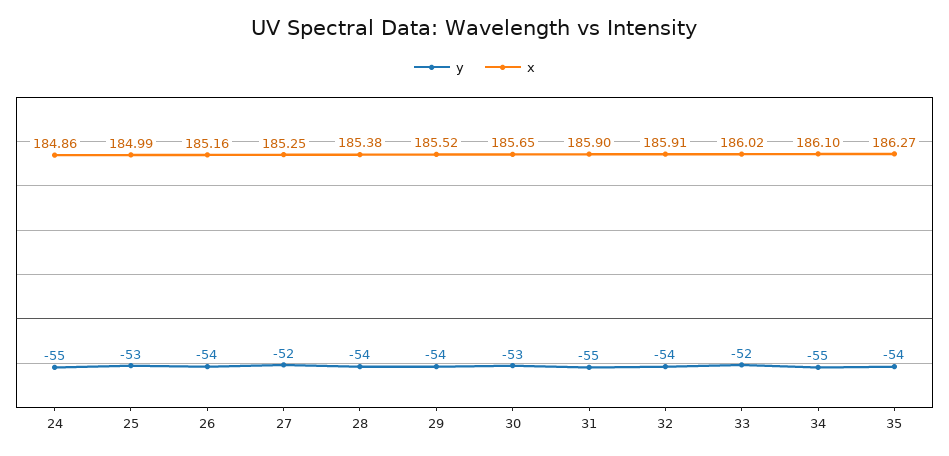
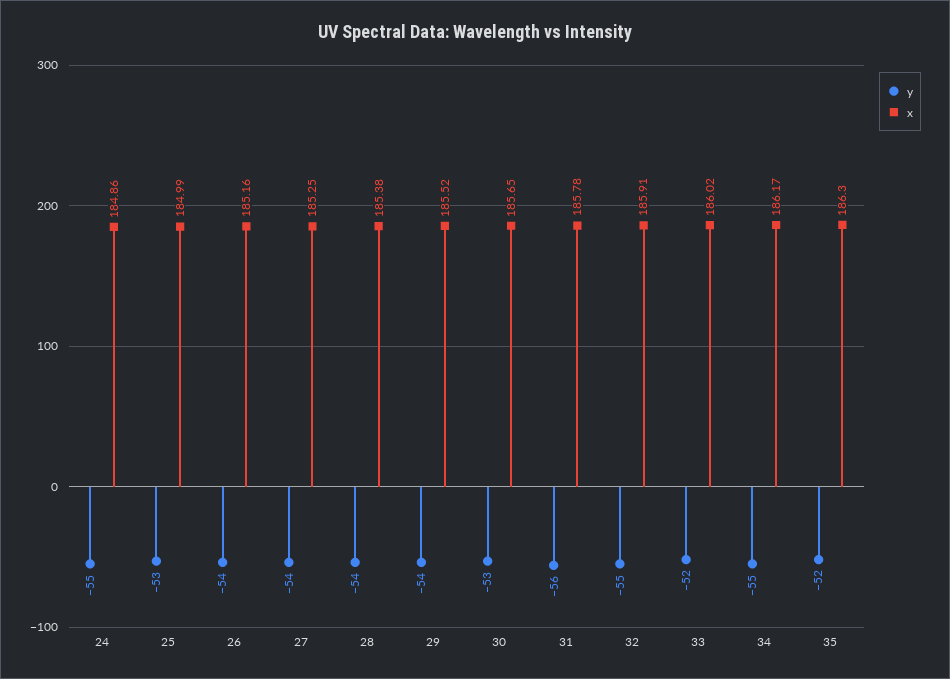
  {
    "y": {
      "24": -55,
      "25": -53,
      "26": -54,
-     "27": -52,
+     "27": -54,
      "28": -54,
      "29": -54,
      "30": -53,
-     "31": -55,
+     "31": -56,
-     "32": -54,
+     "32": -55,
      "33": -52,
      "34": -55,
-     "35": -54
+     "35": -52
    },
    "x": {
      "24": 184.86,
      "25": 184.99,
      "26": 185.16,
      "27": 185.25,
      "28": 185.38,
      "29": 185.52,
      "30": 185.65,
-     "31": 185.9,
+     "31": 185.78,
      "32": 185.91,
      "33": 186.02,
-     "34": 186.1,
+     "34": 186.17,
-     "35": 186.27
+     "35": 186.3
    }
  }

